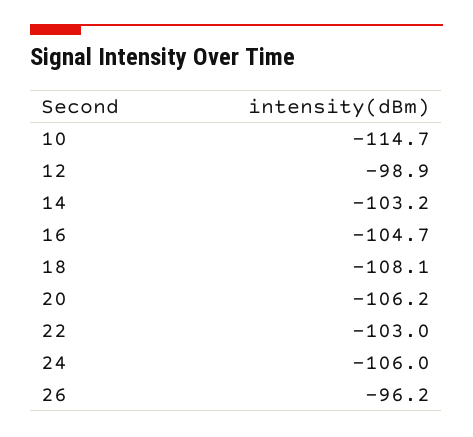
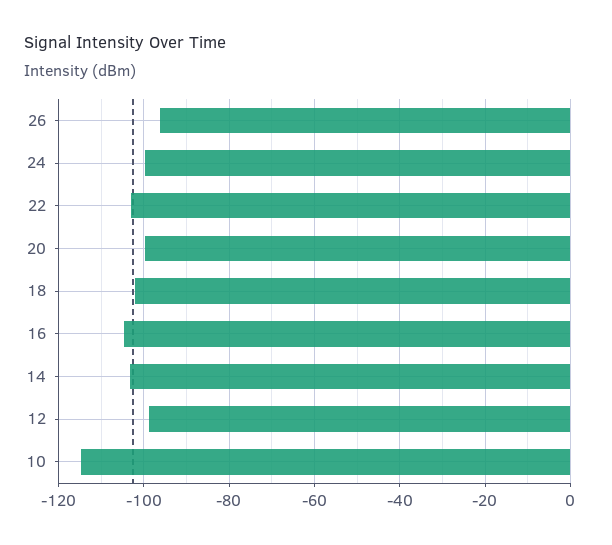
  {
    "10": -114.7,
    "12": -98.9,
    "14": -103.2,
    "16": -104.7,
-   "18": -108.1,
+   "18": -102,
-   "20": -106.2,
+   "20": -100,
    "22": -103,
-   "24": -106,
+   "24": -100,
    "26": -96.2
  }

